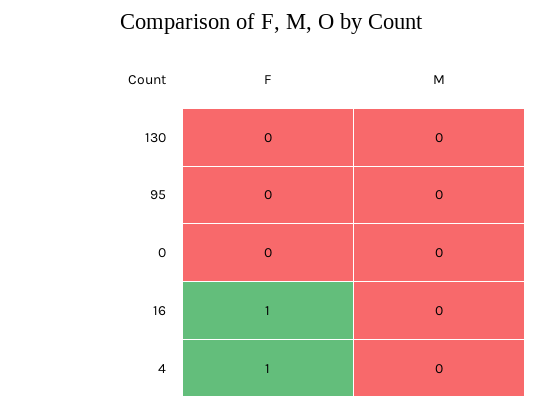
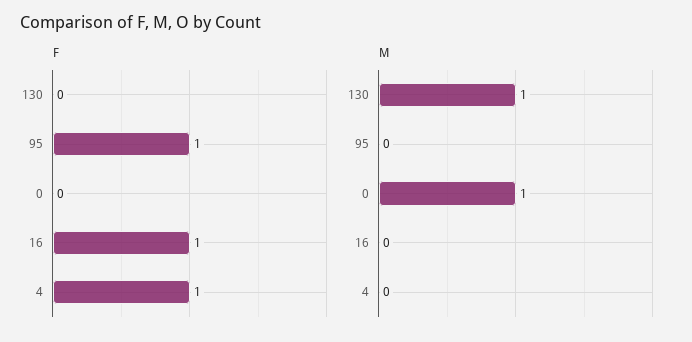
  {
    "F": {
      "130": 0,
-     "95": 0,
+     "95": 1,
      "0": 0,
      "16": 1,
      "4": 1
    },
    "M": {
-     "130": 0,
+     "130": 1,
      "95": 0,
-     "0": 0,
+     "0": 1,
      "16": 0,
      "4": 0
    }
  }

